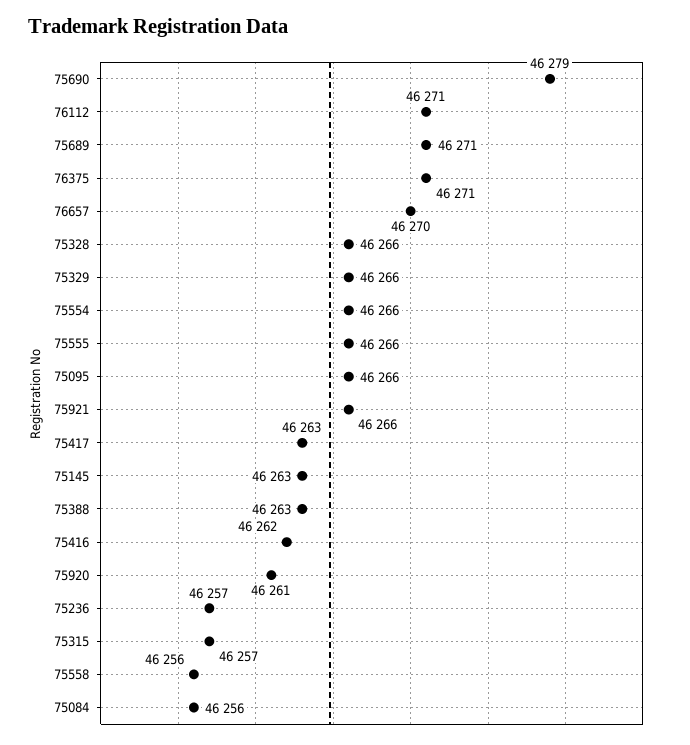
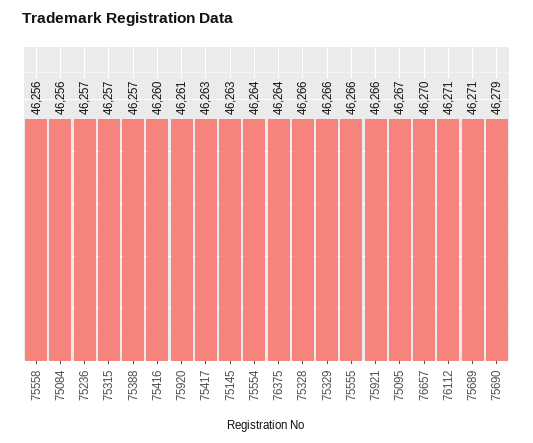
  {
    "75690": 46279,
    "76112": 46271,
    "75689": 46271,
-   "76375": 46271,
+   "76375": 46264,
    "76657": 46270,
    "75328": 46266,
    "75329": 46266,
-   "75554": 46266,
+   "75554": 46264,
    "75555": 46266,
-   "75095": 46266,
+   "75095": 46267,
    "75921": 46266,
    "75417": 46263,
    "75145": 46263,
-   "75388": 46263,
+   "75388": 46257,
-   "75416": 46262,
+   "75416": 46260,
    "75920": 46261,
    "75236": 46257,
    "75315": 46257,
    "75558": 46256,
    "75084": 46256
  }

